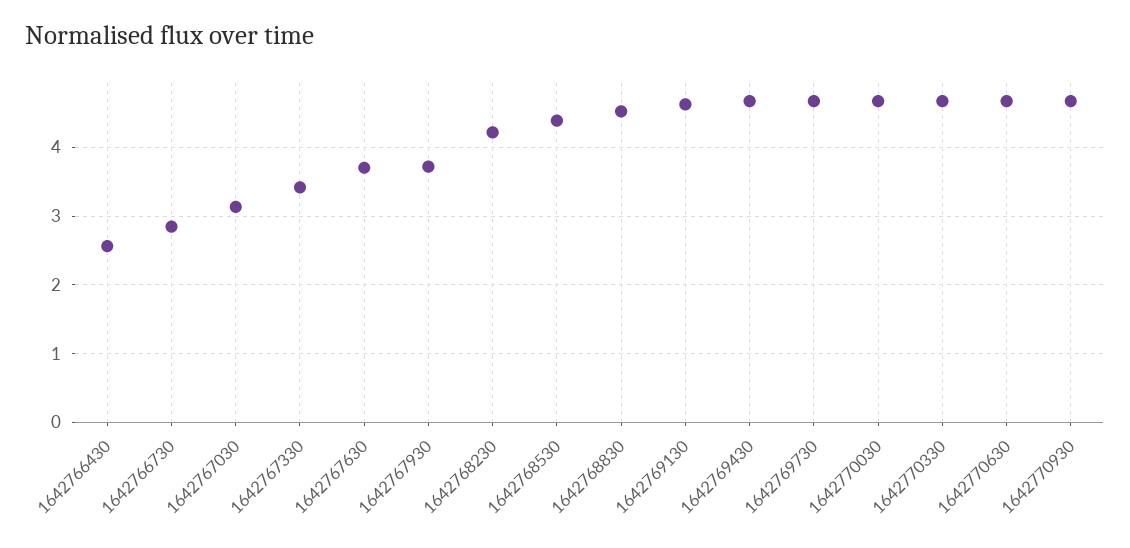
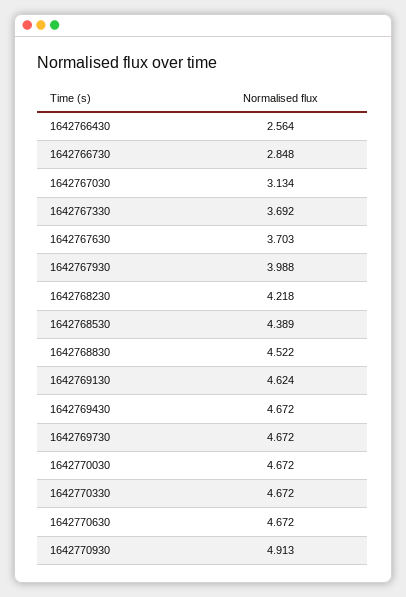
  {
    "1642766430": 2.564,
    "1642766730": 2.848,
    "1642767030": 3.134,
-   "1642767330": 3.4,
+   "1642767330": 3.692,
    "1642767630": 3.703,
-   "1642767930": 3.7,
+   "1642767930": 3.988,
    "1642768230": 4.218,
    "1642768530": 4.389,
    "1642768830": 4.522,
    "1642769130": 4.624,
    "1642769430": 4.672,
    "1642769730": 4.672,
    "1642770030": 4.672,
    "1642770330": 4.672,
    "1642770630": 4.672,
-   "1642770930": 4.7
+   "1642770930": 4.913
  }

